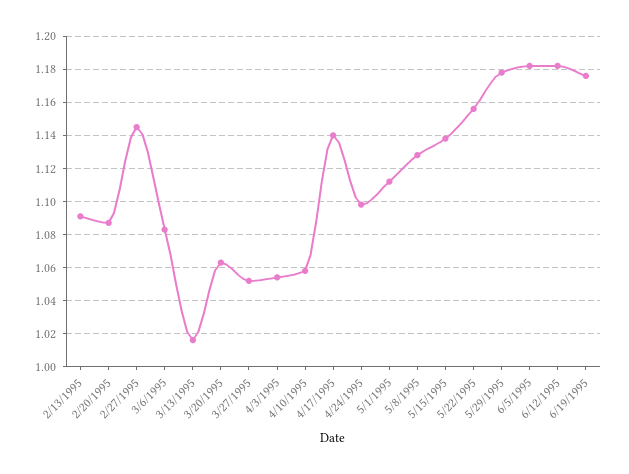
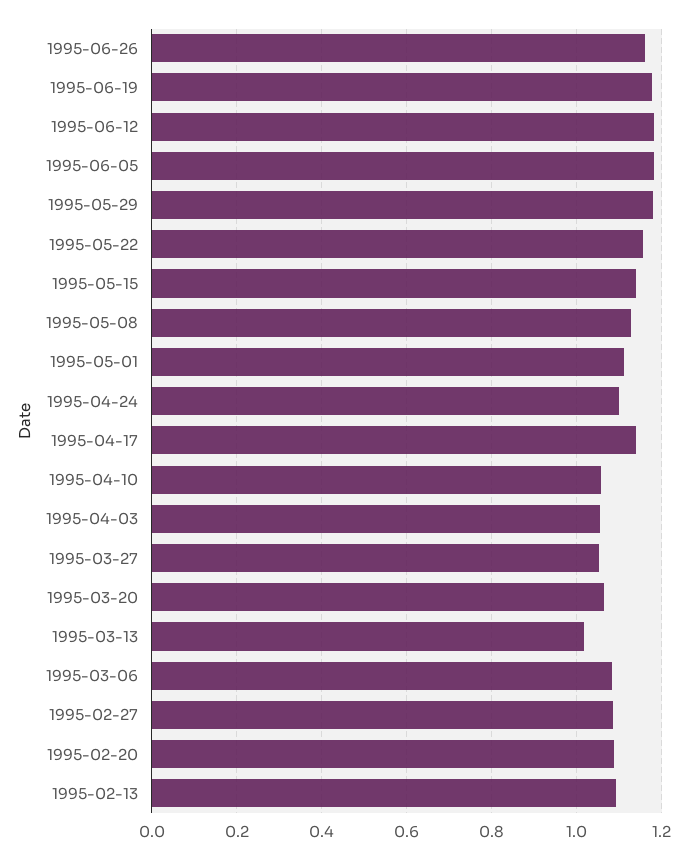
  {
    "2/13/1995": 1.09,
    "2/20/1995": 1.085,
-   "2/27/1995": 1.145,
+   "2/27/1995": 1.08,
    "3/6/1995": 1.085,
    "3/13/1995": 1.015,
    "3/20/1995": 1.065,
    "3/27/1995": 1.05,
    "4/3/1995": 1.055,
    "4/10/1995": 1.06,
    "4/17/1995": 1.14,
    "4/24/1995": 1.1,
    "5/1/1995": 1.11,
    "5/8/1995": 1.13,
    "5/15/1995": 1.14,
    "5/22/1995": 1.155,
    "5/29/1995": 1.18,
    "6/5/1995": 1.18,
    "6/12/1995": 1.18,
-   "6/19/1995": 1.175
+   "6/19/1995": 1.175,
+   "1995-06-26": 1.16
  }

